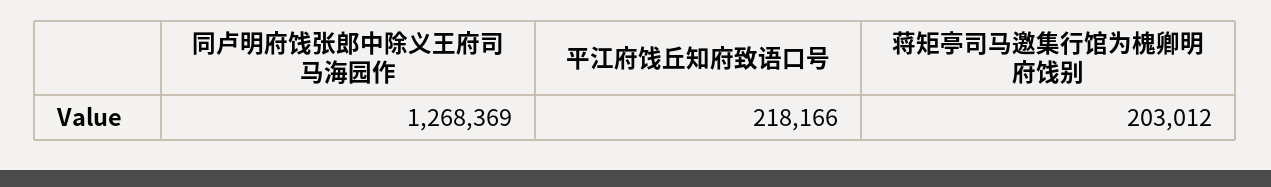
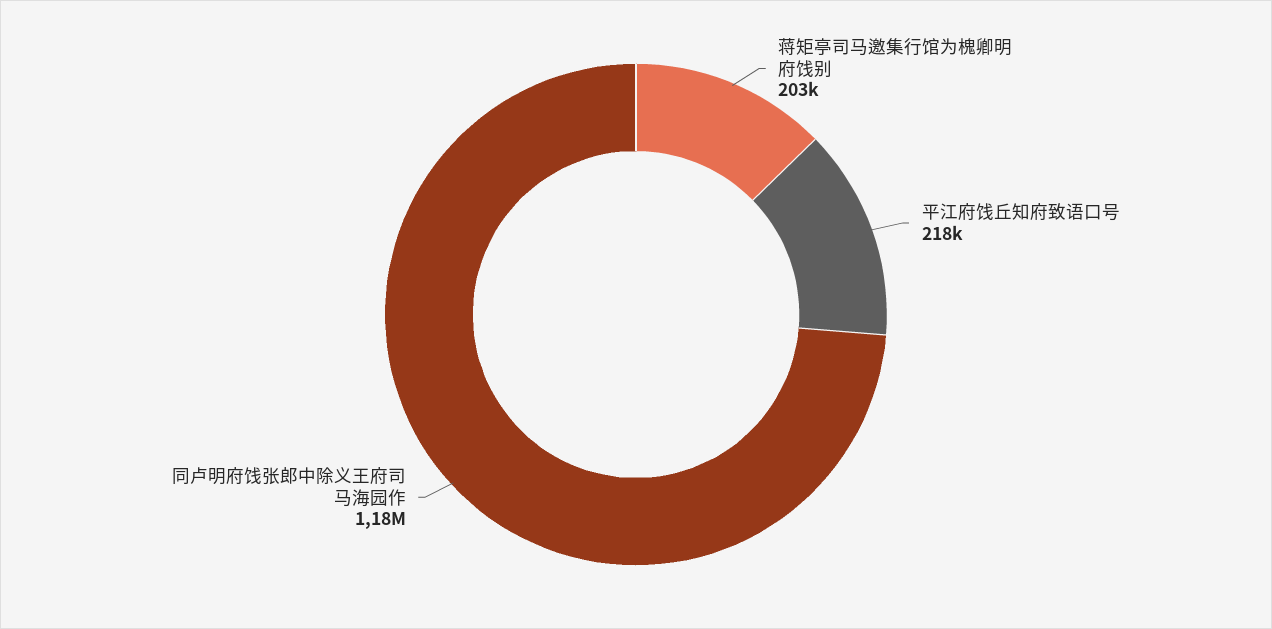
  {
-   "同卢明府饯张郎中除义王府司马海园作": 1268369,
+   "同卢明府饯张郎中除义王府司马海园作": 1180000,
    "平江府饯丘知府致语口号": 218166,
    "蒋矩亭司马邀集行馆为槐卿明府饯别": 203012
  }

